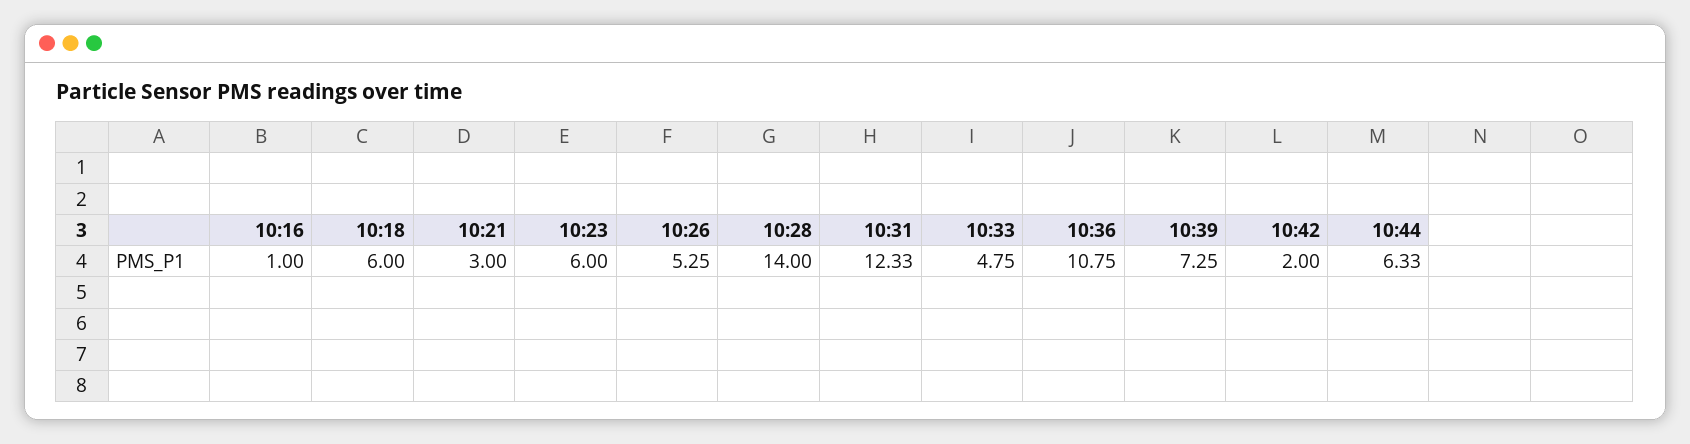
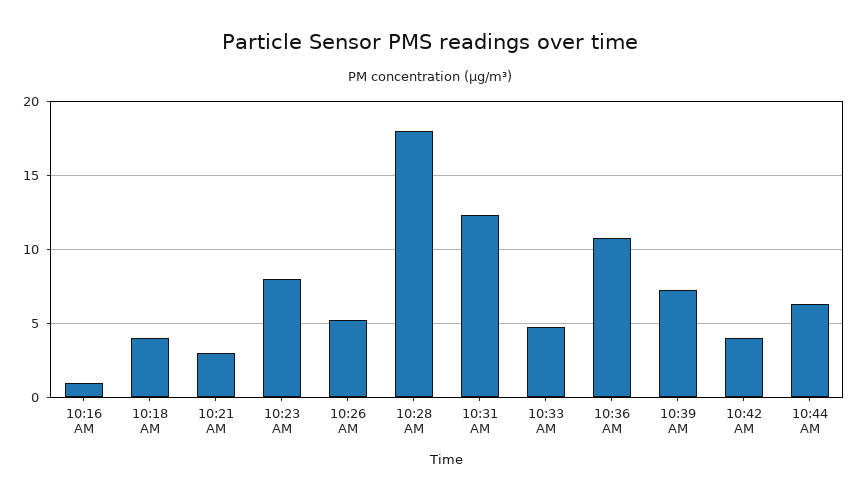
  {
    "10:16": 1,
-   "10:18": 6,
+   "10:18": 4,
    "10:21": 3,
-   "10:23": 6,
+   "10:23": 8,
    "10:26": 5.25,
-   "10:28": 14,
+   "10:28": 18,
    "10:31": 12.33,
    "10:33": 4.75,
    "10:36": 10.75,
    "10:39": 7.25,
-   "10:42": 2,
+   "10:42": 4,
    "10:44": 6.33
  }

